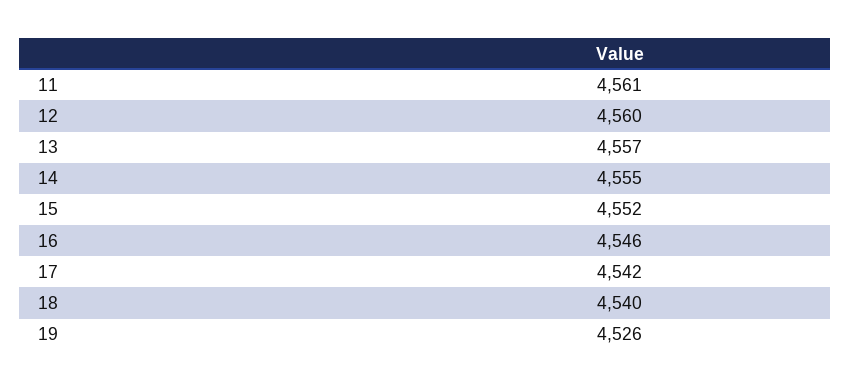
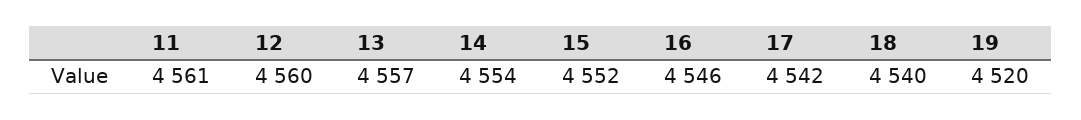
  {
    "11": 4561,
    "12": 4560,
    "13": 4557,
-   "14": 4555,
+   "14": 4554,
    "15": 4552,
    "16": 4546,
    "17": 4542,
    "18": 4540,
-   "19": 4526
+   "19": 4520
  }

